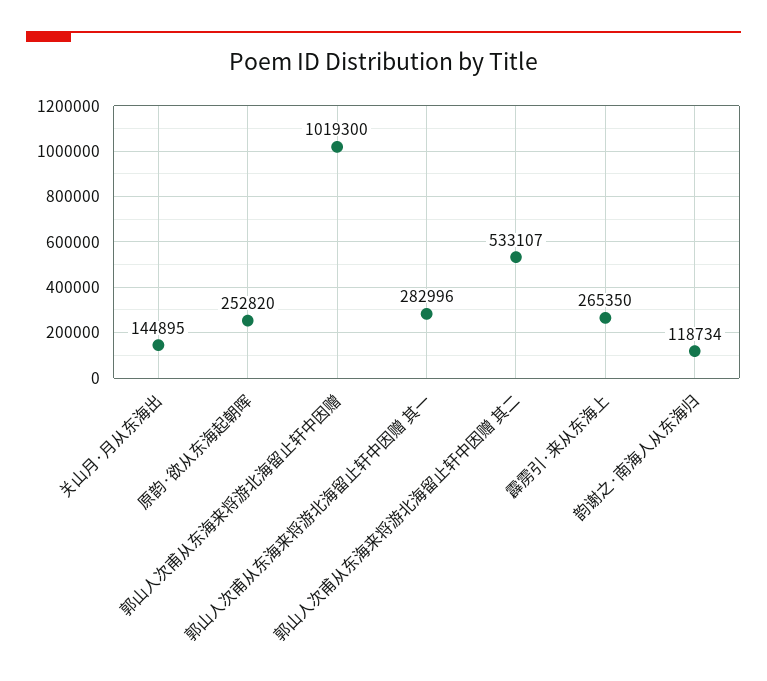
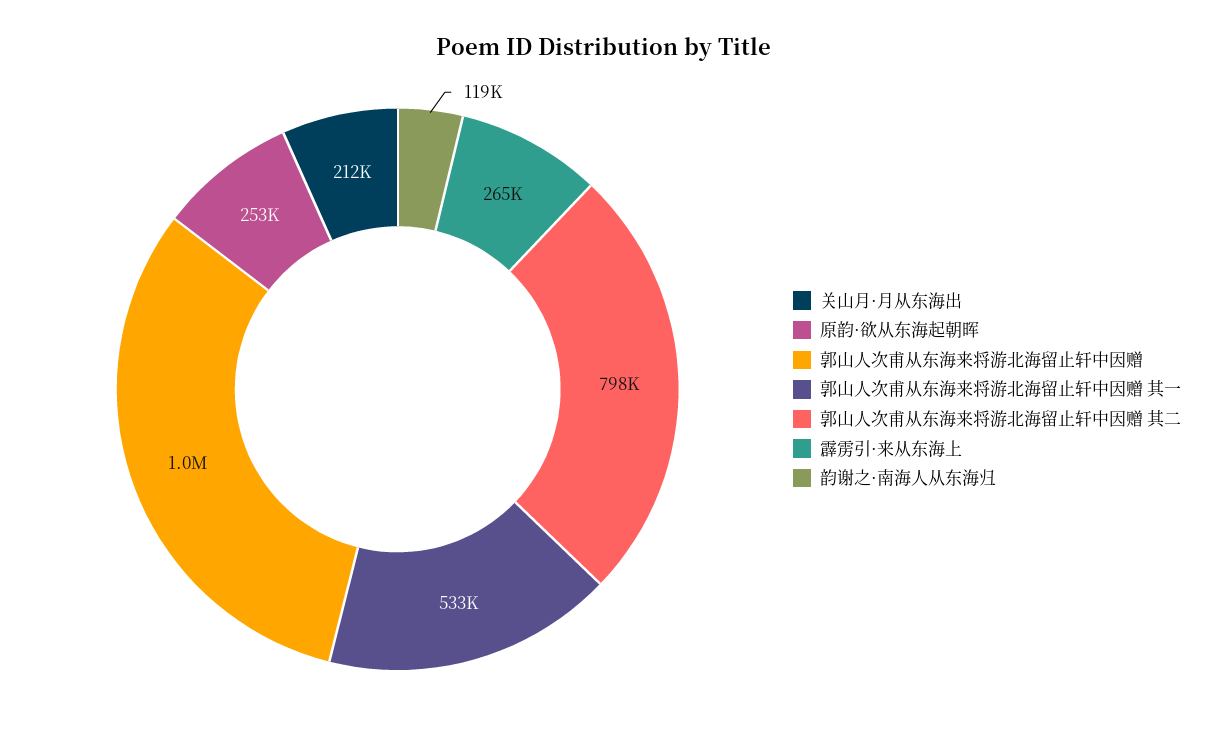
  {
-   "关山月·月从东海出": 144895,
+   "关山月·月从东海出": 212000,
    "原韵·欲从东海起朝晖": 252820,
    "郭山人次甫从东海来将游北海留止轩中因赠": 1019300,
-   "郭山人次甫从东海来将游北海留止轩中因赠 其一": 282996,
+   "郭山人次甫从东海来将游北海留止轩中因赠 其一": 533000,
-   "郭山人次甫从东海来将游北海留止轩中因赠 其二": 533107,
+   "郭山人次甫从东海来将游北海留止轩中因赠 其二": 798000,
    "霹雳引·来从东海上": 265350,
    "韵谢之·南海人从东海归": 118734
  }

